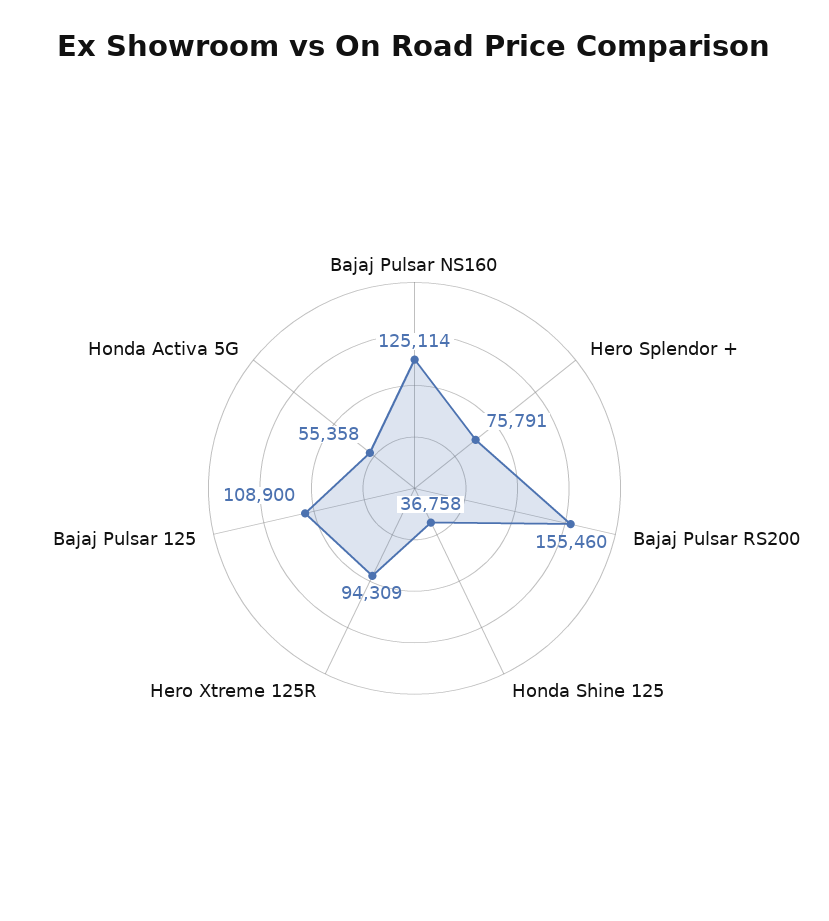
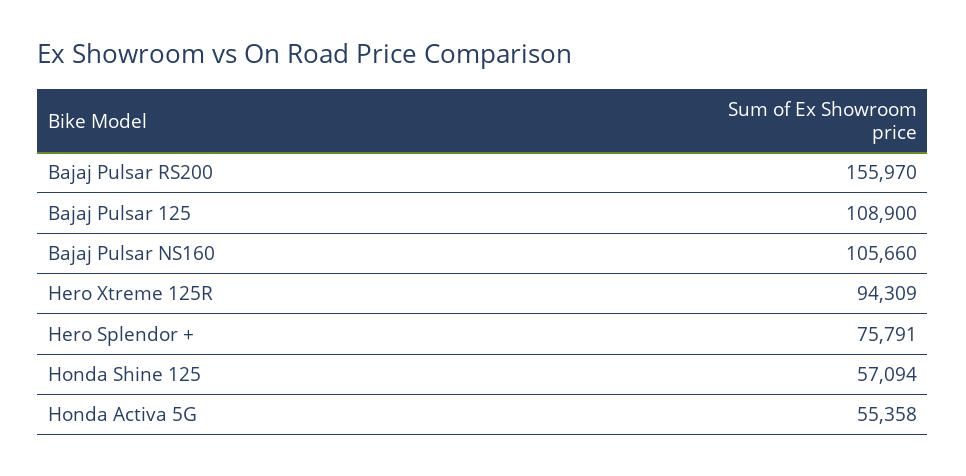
  {
-   "Bajaj Pulsar NS160": 125114,
+   "Bajaj Pulsar NS160": 105660,
    "Hero Splendor +": 75791,
-   "Bajaj Pulsar RS200": 155460,
+   "Bajaj Pulsar RS200": 155970,
-   "Honda Shine 125": 36758,
+   "Honda Shine 125": 57094,
    "Hero Xtreme 125R": 94309,
    "Bajaj Pulsar 125": 108900,
    "Honda Activa 5G": 55358
  }

